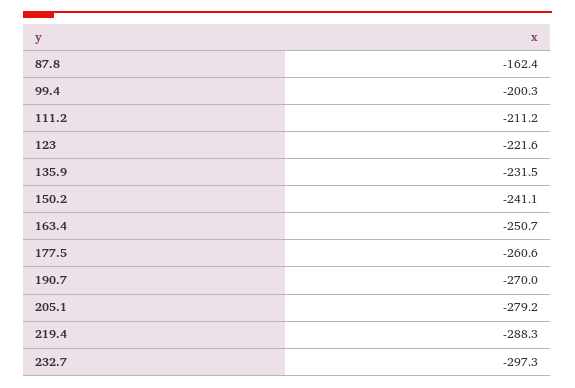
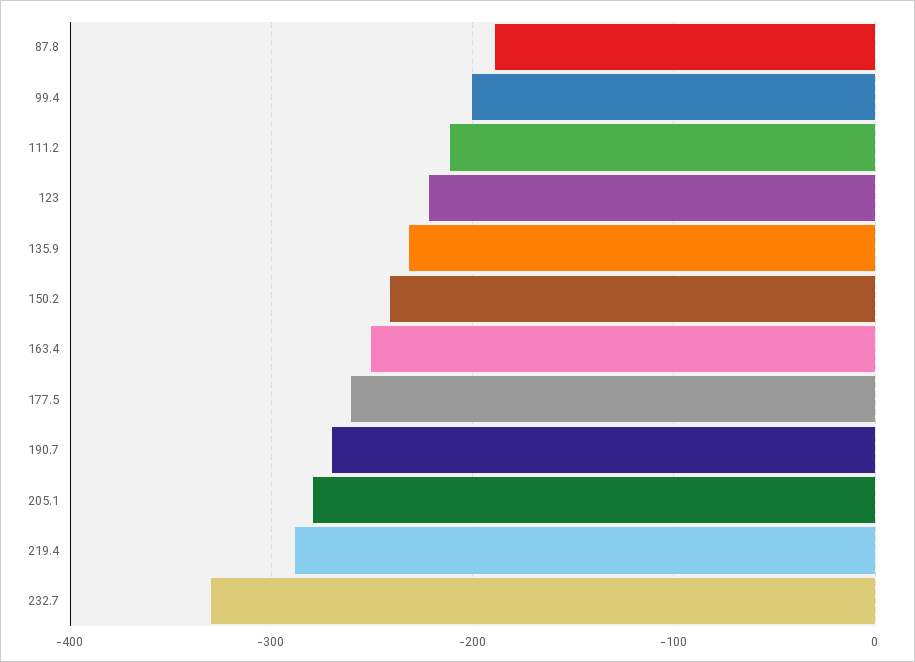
  {
-   "87.8": -162.4,
+   "87.8": -190,
    "99.4": -200.3,
    "111.2": -211.2,
    "123": -221.6,
    "135.9": -231.5,
    "150.2": -241.1,
    "163.4": -250.7,
    "177.5": -260.6,
    "190.7": -270,
    "205.1": -279.2,
    "219.4": -288.3,
-   "232.7": -297.3
+   "232.7": -330
  }

